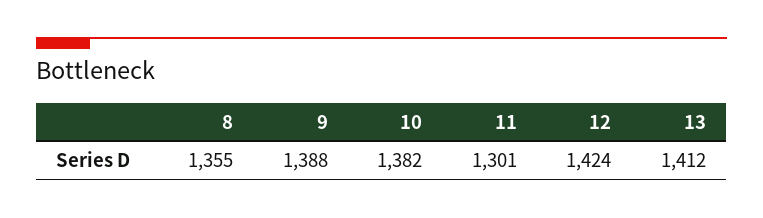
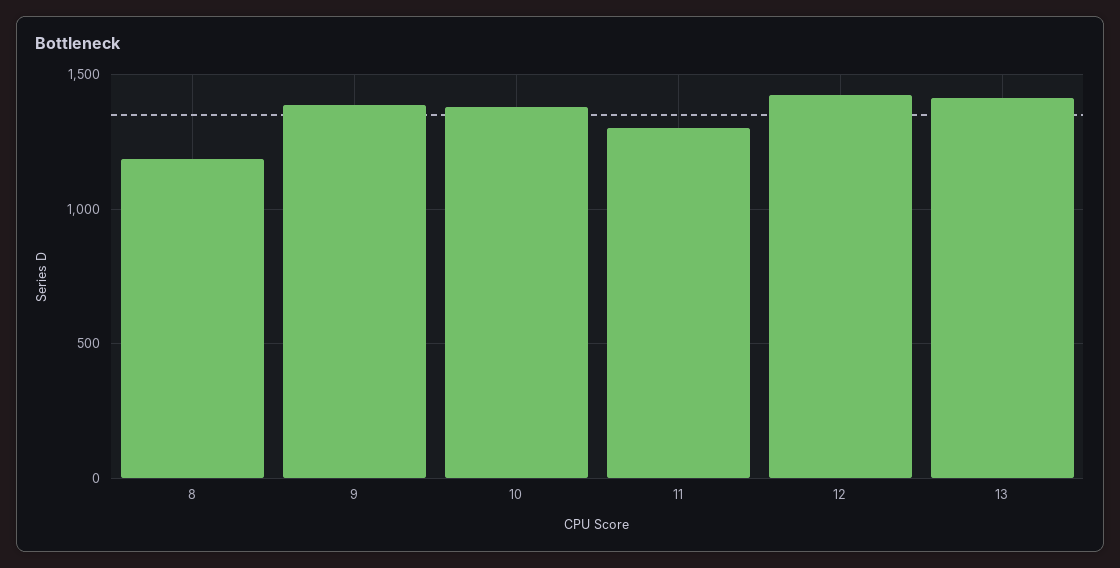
  {
-   "8": 1355,
+   "8": 1200,
    "9": 1388,
    "10": 1382,
    "11": 1301,
    "12": 1424,
    "13": 1412
  }

